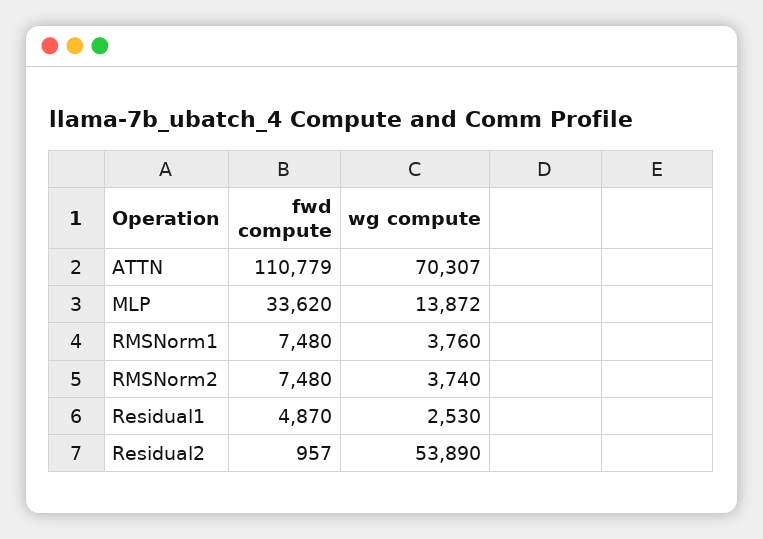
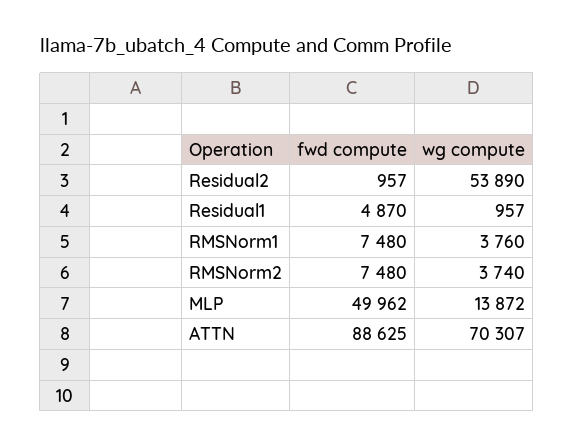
  {
    "fwd compute": {
-     "ATTN": 110779,
+     "ATTN": 88625,
-     "MLP": 33620,
+     "MLP": 49962,
      "RMSNorm1": 7480,
      "RMSNorm2": 7480,
      "Residual1": 4870,
      "Residual2": 957
    },
    "wg compute": {
      "ATTN": 70307,
      "MLP": 13872,
      "RMSNorm1": 3760,
      "RMSNorm2": 3740,
-     "Residual1": 2530,
+     "Residual1": 957,
      "Residual2": 53890
    }
  }

